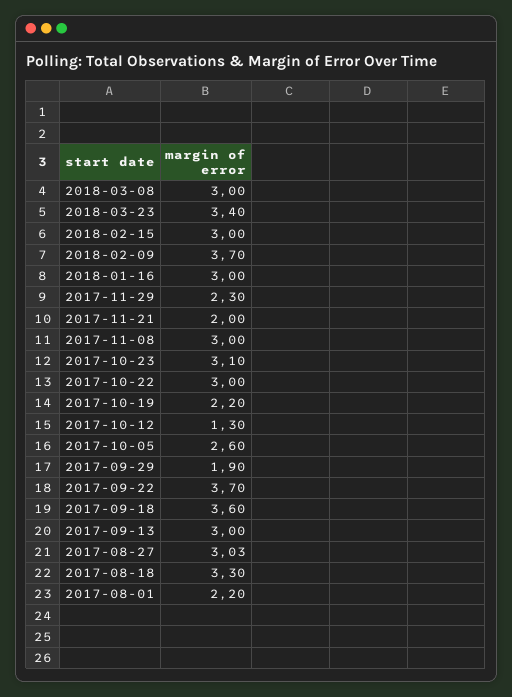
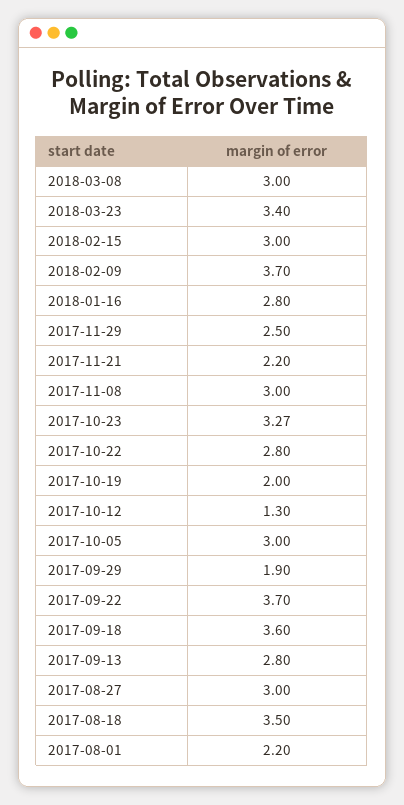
  {
    "2018-03-08": 3,
    "2018-03-23": 3.4,
    "2018-02-15": 3,
    "2018-02-09": 3.7,
-   "2018-01-16": 3,
+   "2018-01-16": 2.8,
-   "2017-11-29": 2.3,
+   "2017-11-29": 2.5,
-   "2017-11-21": 2,
+   "2017-11-21": 2.2,
    "2017-11-08": 3,
-   "2017-10-23": 3.1,
+   "2017-10-23": 3.27,
-   "2017-10-22": 3,
+   "2017-10-22": 2.8,
-   "2017-10-19": 2.2,
+   "2017-10-19": 2,
    "2017-10-12": 1.3,
-   "2017-10-05": 2.6,
+   "2017-10-05": 3,
    "2017-09-29": 1.9,
    "2017-09-22": 3.7,
    "2017-09-18": 3.6,
-   "2017-09-13": 3,
+   "2017-09-13": 2.8,
-   "2017-08-27": 3.03,
+   "2017-08-27": 3,
-   "2017-08-18": 3.3,
+   "2017-08-18": 3.5,
    "2017-08-01": 2.2
  }

